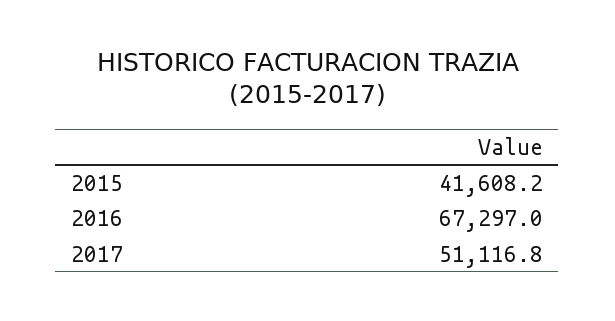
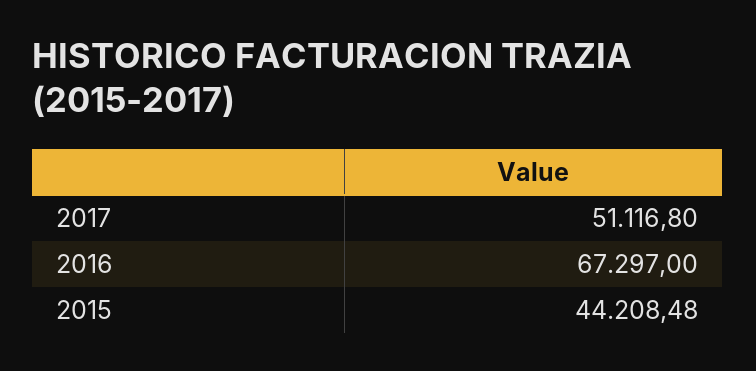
  {
-   "2015": 41608.2,
+   "2015": 44208.48,
    "2016": 67297,
    "2017": 51116.8
  }

